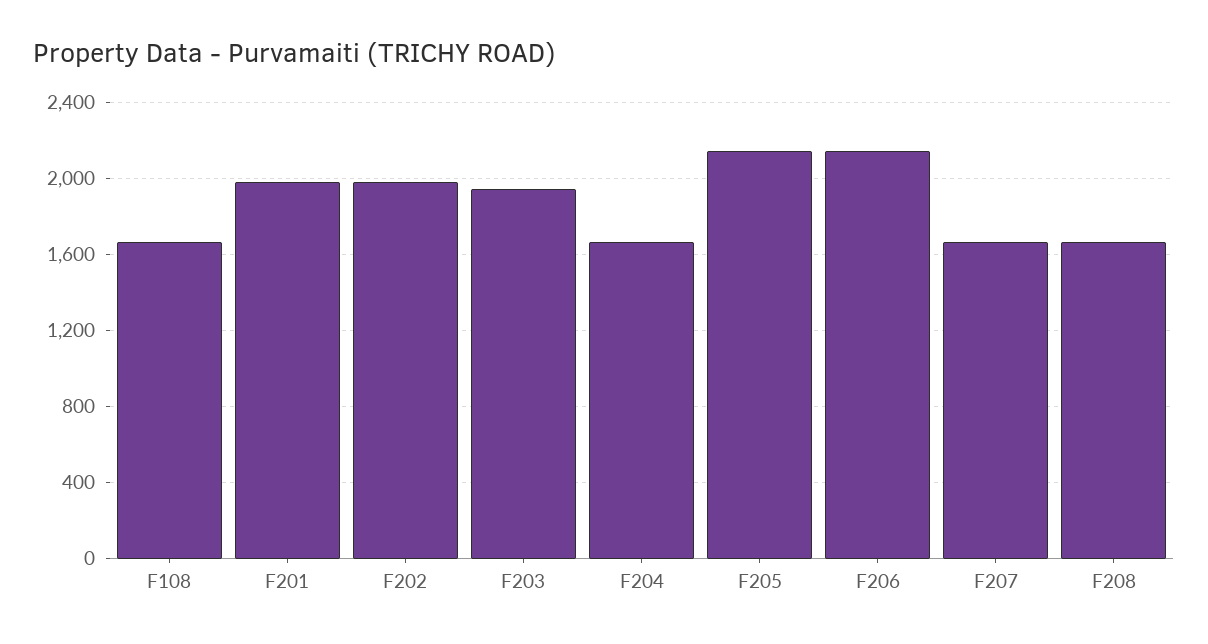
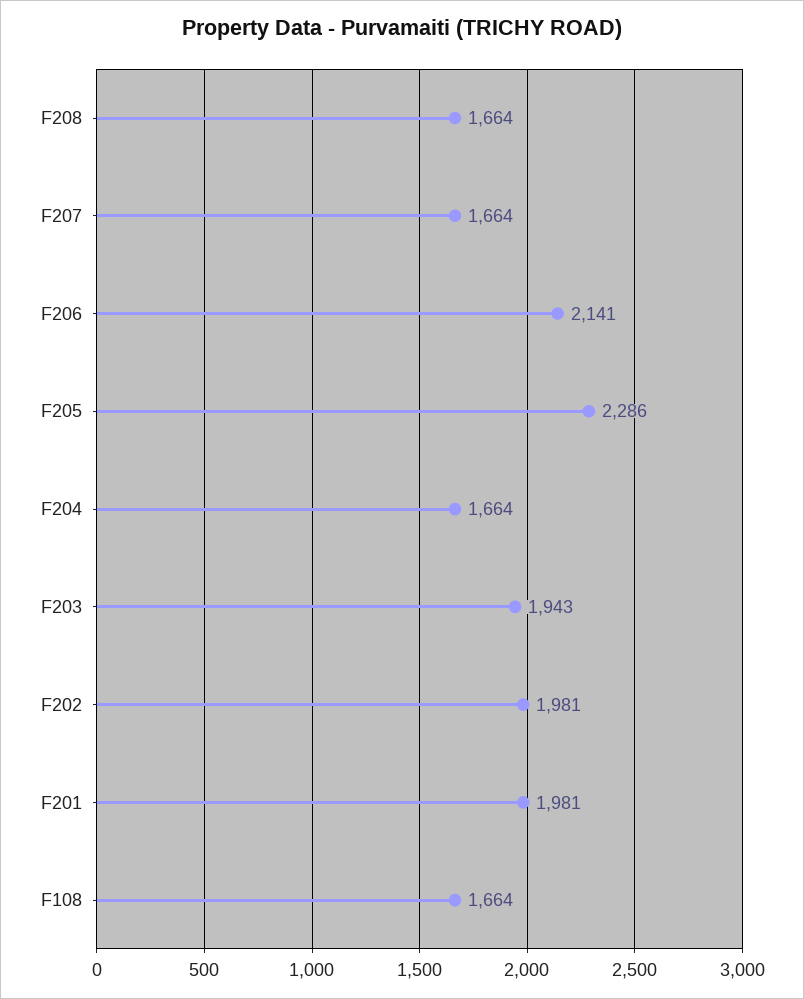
  {
    "F108": 1664,
    "F201": 1981,
    "F202": 1981,
    "F203": 1943,
    "F204": 1664,
-   "F205": 2150,
+   "F205": 2286,
    "F206": 2141,
    "F207": 1664,
    "F208": 1664
  }

